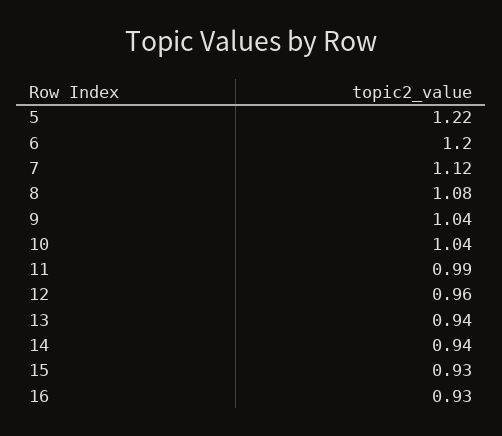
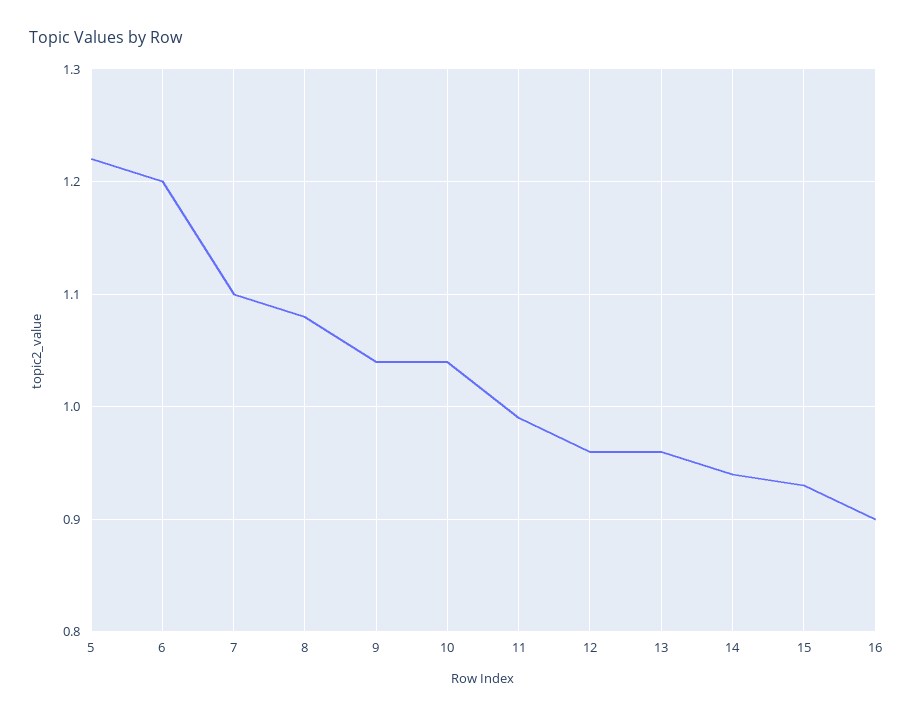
  {
    "5": 1.22,
    "6": 1.2,
-   "7": 1.12,
+   "7": 1.1,
    "8": 1.08,
    "9": 1.04,
    "10": 1.04,
    "11": 0.99,
    "12": 0.96,
-   "13": 0.94,
+   "13": 0.96,
    "14": 0.94,
    "15": 0.93,
-   "16": 0.93
+   "16": 0.9
  }

